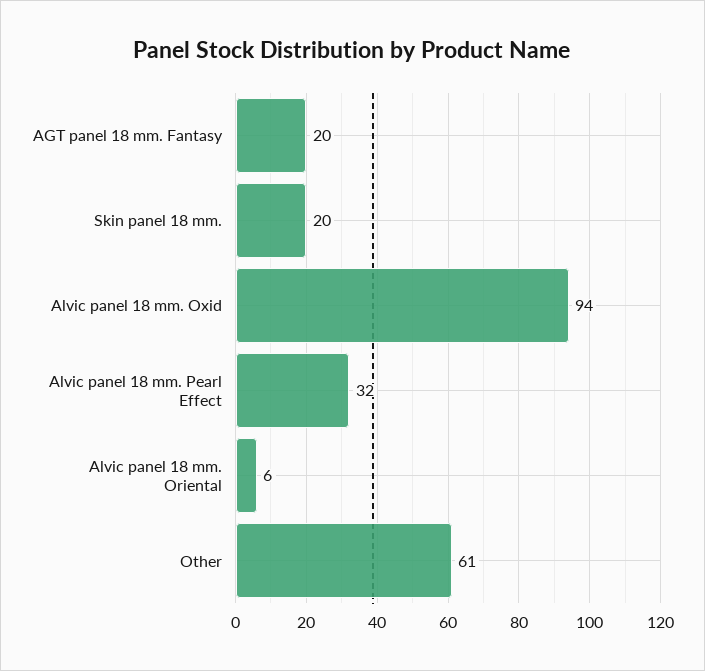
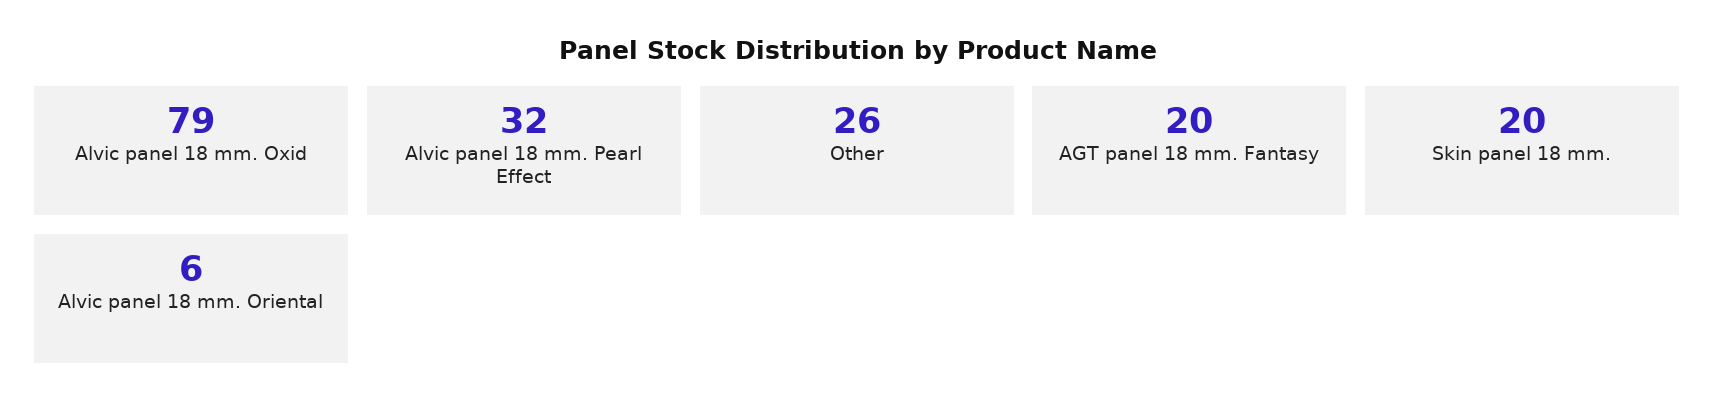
  {
    "AGT panel 18 mm. Fantasy": 20,
    "Skin panel 18 mm.": 20,
-   "Alvic panel 18 mm. Oxid": 94,
+   "Alvic panel 18 mm. Oxid": 79,
    "Alvic panel 18 mm. Pearl Effect": 32,
    "Alvic panel 18 mm. Oriental": 6,
-   "Other": 61
+   "Other": 26
  }

